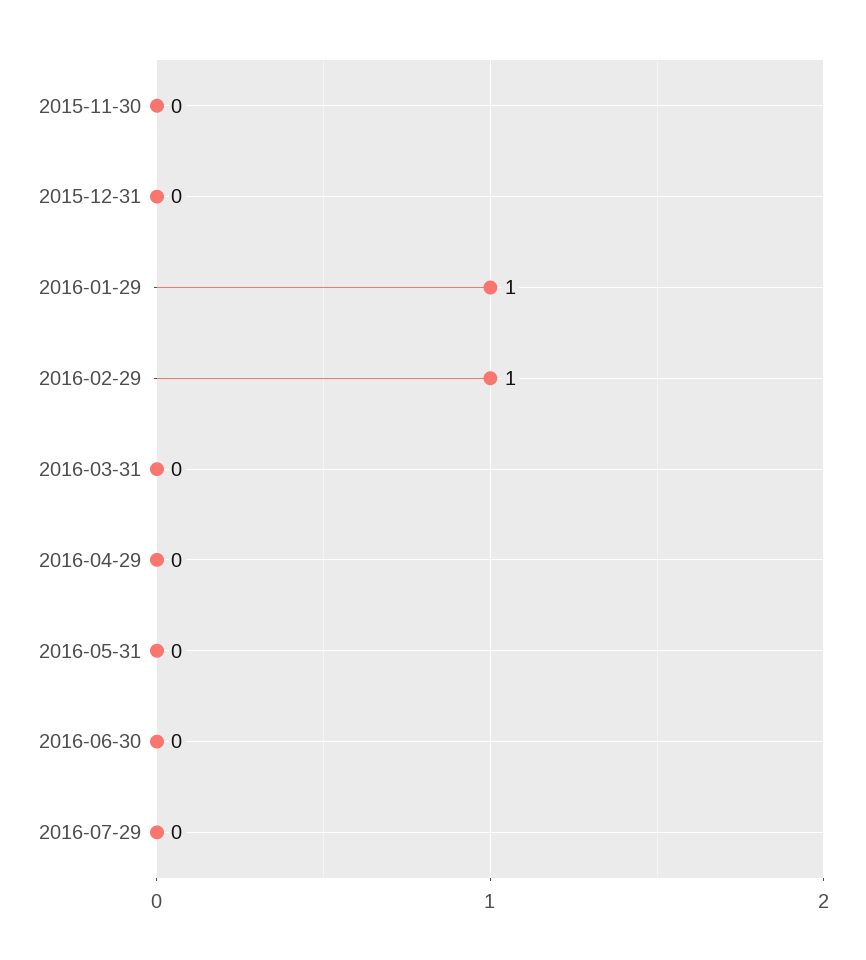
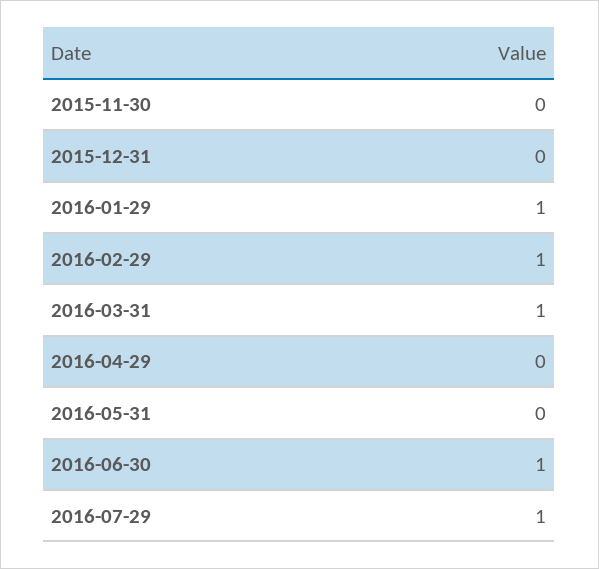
  {
    "2015-11-30": 0,
    "2015-12-31": 0,
    "2016-01-29": 1,
    "2016-02-29": 1,
-   "2016-03-31": 0,
+   "2016-03-31": 1,
    "2016-04-29": 0,
    "2016-05-31": 0,
-   "2016-06-30": 0,
+   "2016-06-30": 1,
-   "2016-07-29": 0
+   "2016-07-29": 1
  }

